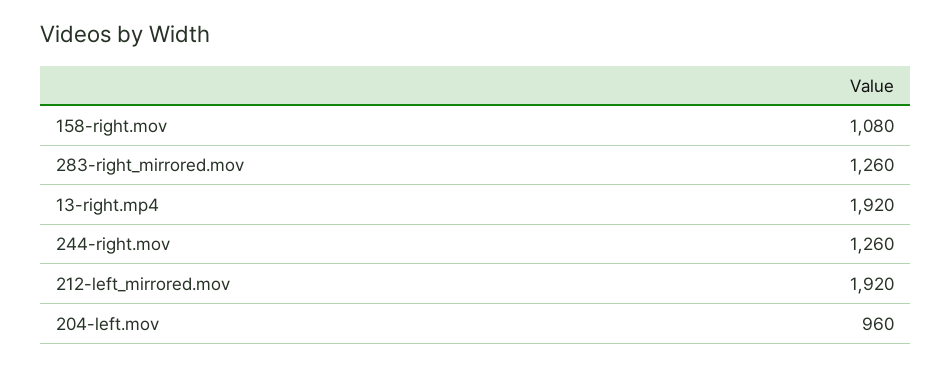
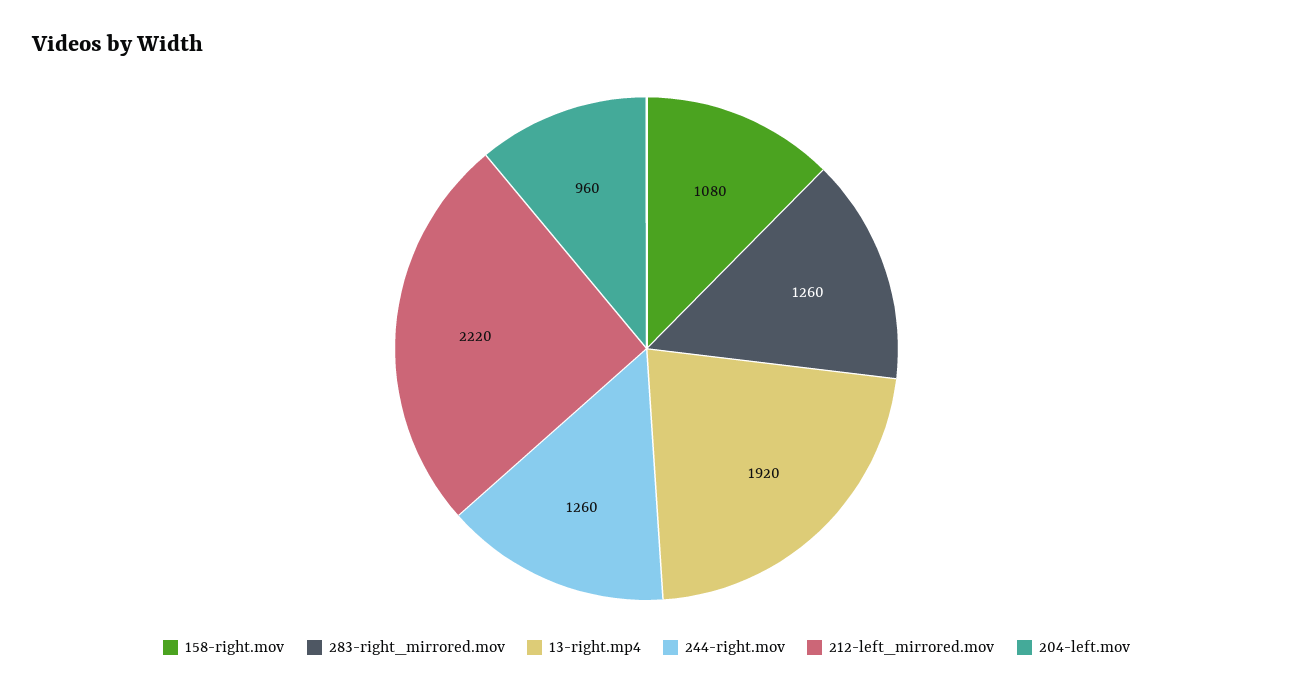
  {
    "158-right.mov": 1080,
    "283-right_mirrored.mov": 1260,
    "13-right.mp4": 1920,
    "244-right.mov": 1260,
-   "212-left_mirrored.mov": 1920,
+   "212-left_mirrored.mov": 2220,
    "204-left.mov": 960
  }

